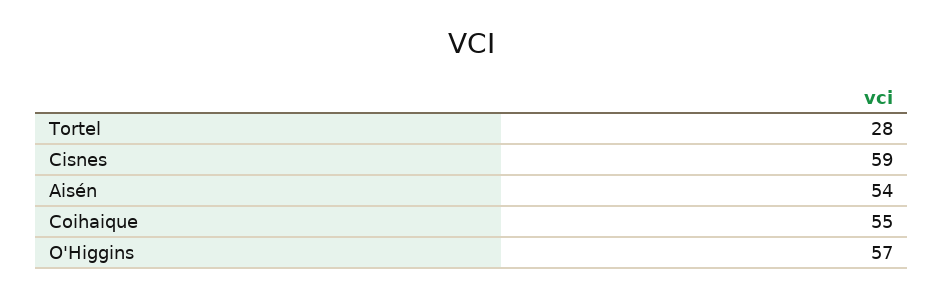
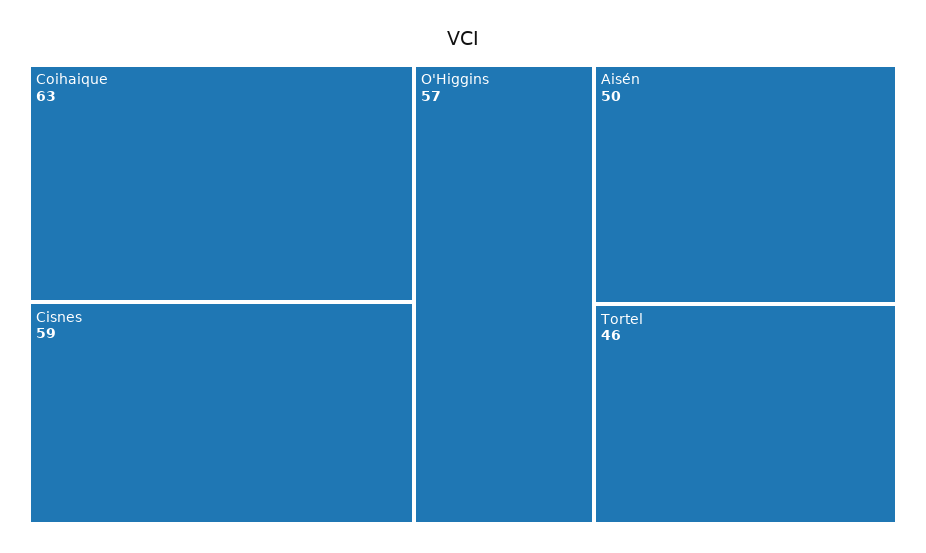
  {
-   "Tortel": 28,
+   "Tortel": 46,
    "Cisnes": 59,
-   "Aisén": 54,
+   "Aisén": 50,
-   "Coihaique": 55,
+   "Coihaique": 63,
    "O'Higgins": 57
  }

